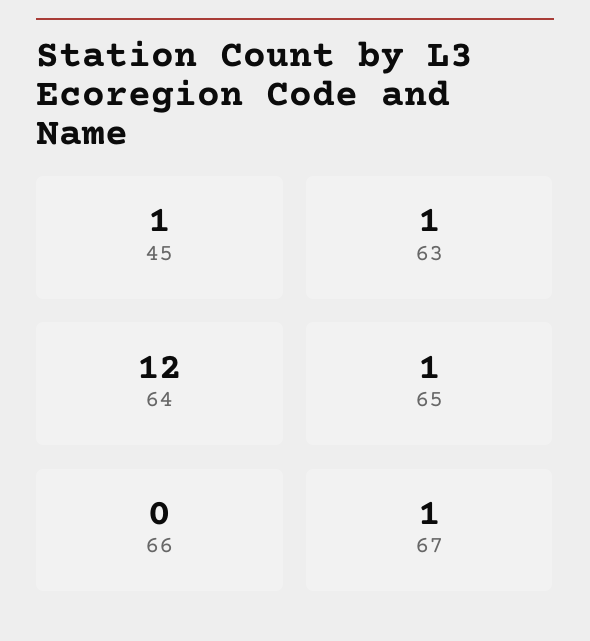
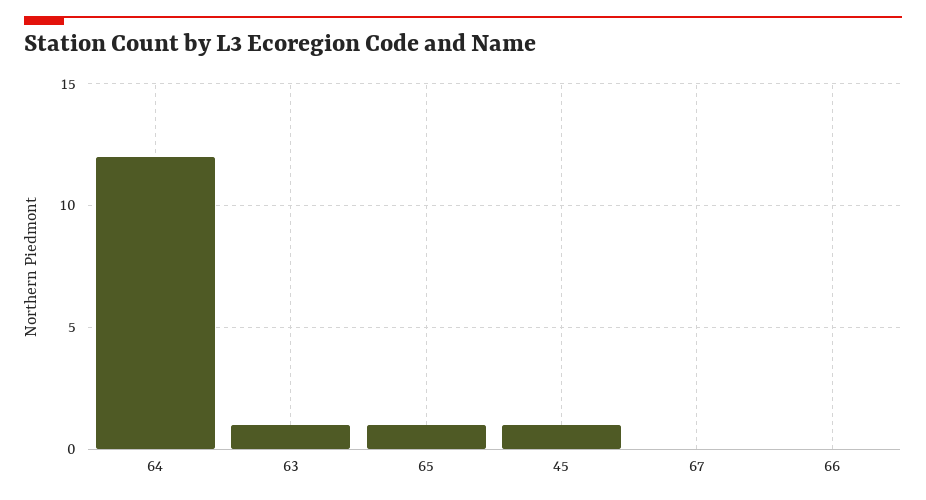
  {
    "45": 1,
    "63": 1,
    "64": 12,
    "65": 1,
    "66": 0,
-   "67": 1
+   "67": 0
  }

